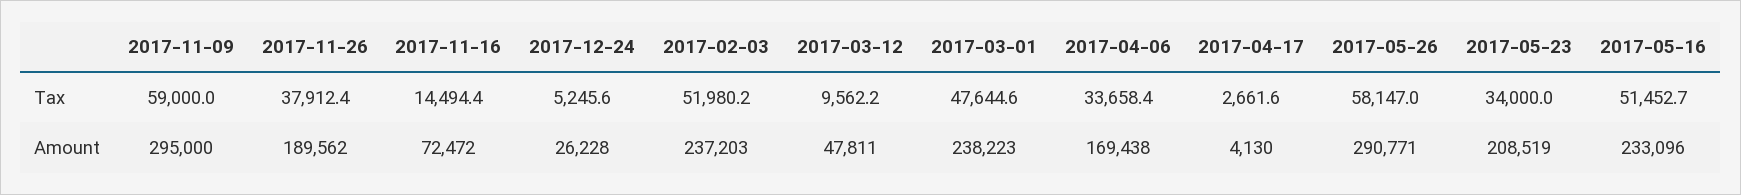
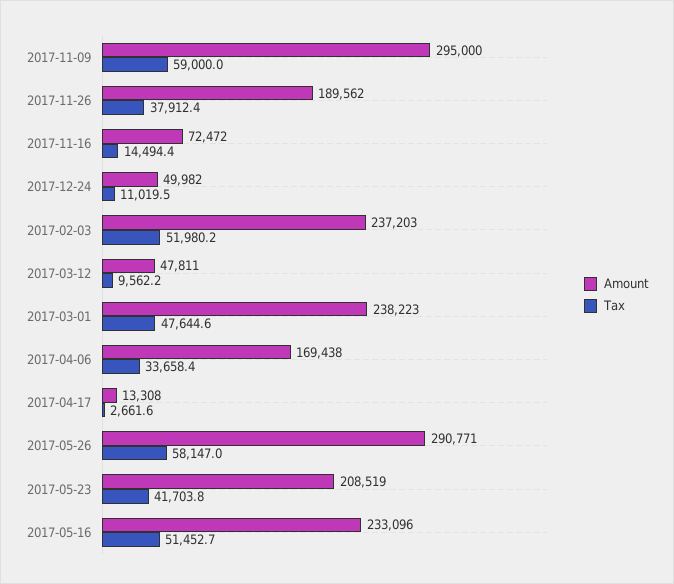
  {
    "Tax": {
      "2017-11-09": 59000,
      "2017-11-26": 37912.4,
      "2017-11-16": 14494.4,
-     "2017-12-24": 5245.6,
+     "2017-12-24": 11019.5,
      "2017-02-03": 51980.2,
      "2017-03-12": 9562.2,
      "2017-03-01": 47644.6,
      "2017-04-06": 33658.4,
      "2017-04-17": 2661.6,
      "2017-05-26": 58147,
-     "2017-05-23": 34000,
+     "2017-05-23": 41703.8,
      "2017-05-16": 51452.7
    },
    "Amount": {
      "2017-11-09": 295000,
      "2017-11-26": 189562,
      "2017-11-16": 72472,
-     "2017-12-24": 26228,
+     "2017-12-24": 49982,
      "2017-02-03": 237203,
      "2017-03-12": 47811,
      "2017-03-01": 238223,
      "2017-04-06": 169438,
-     "2017-04-17": 4130,
+     "2017-04-17": 13308,
      "2017-05-26": 290771,
      "2017-05-23": 208519,
      "2017-05-16": 233096
    }
  }

